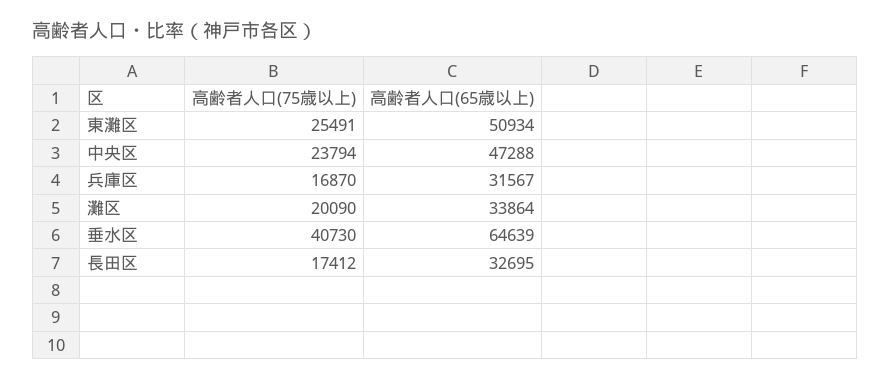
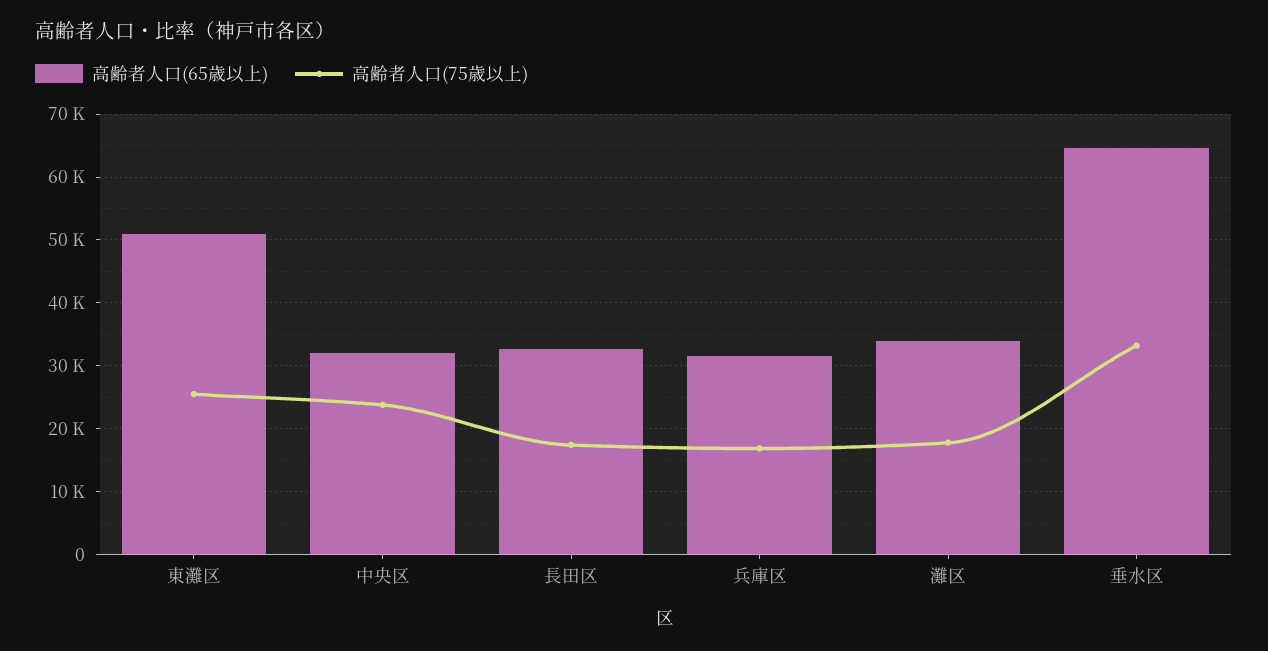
  {
    "高齢者人口(75歳以上)": {
      "東灘区": 25491,
      "中央区": 23794,
      "兵庫区": 16870,
-     "灘区": 20090,
+     "灘区": 18000,
-     "垂水区": 40730,
+     "垂水区": 33000,
      "長田区": 17412
    },
    "高齢者人口(65歳以上)": {
      "東灘区": 50934,
-     "中央区": 47288,
+     "中央区": 32000,
      "兵庫区": 31567,
      "灘区": 33864,
      "垂水区": 64639,
      "長田区": 32695
    }
  }

